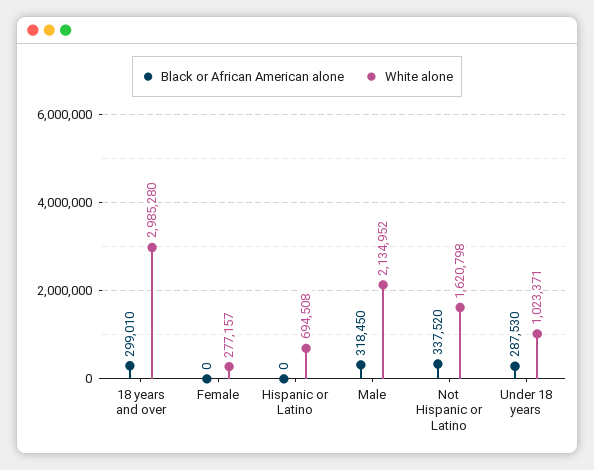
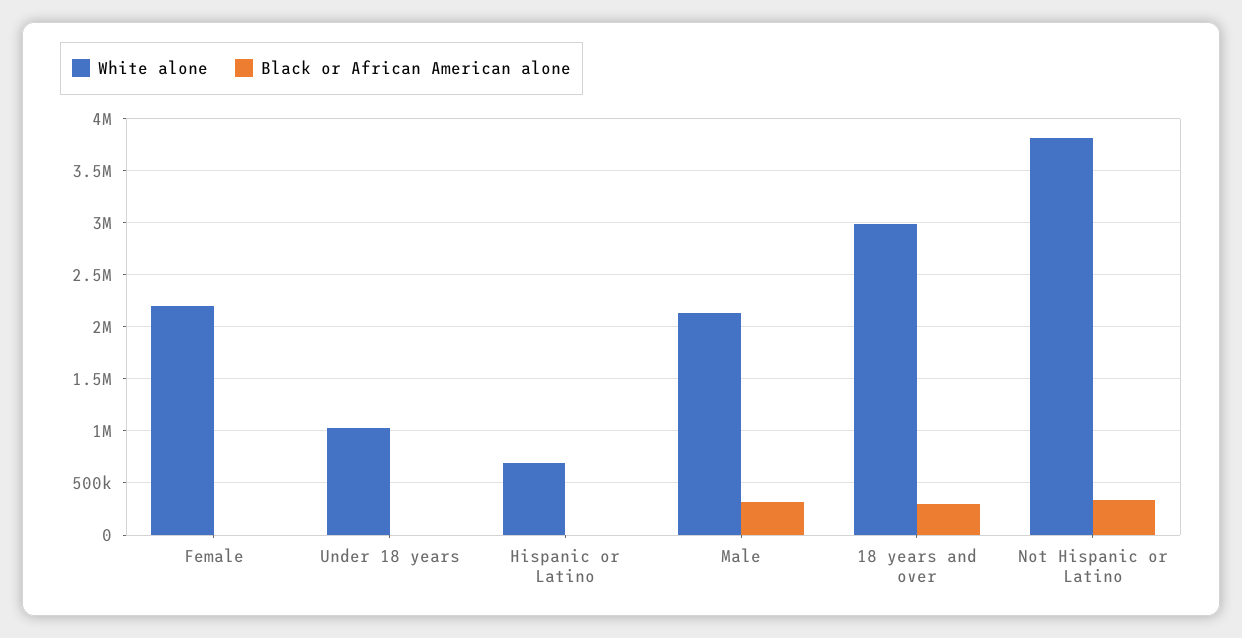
  {
    "Black or African American alone": {
      "18 years and over": 299010,
      "Female": 0,
      "Hispanic or Latino": 0,
      "Male": 318450,
      "Not Hispanic or Latino": 337520,
-     "Under 18 years": 287530
+     "Under 18 years": 0
    },
    "White alone": {
      "18 years and over": 2985280,
-     "Female": 277157,
+     "Female": 2200000,
      "Hispanic or Latino": 694508,
      "Male": 2134952,
-     "Not Hispanic or Latino": 1620798,
+     "Not Hispanic or Latino": 3800000,
      "Under 18 years": 1023371
    }
  }

